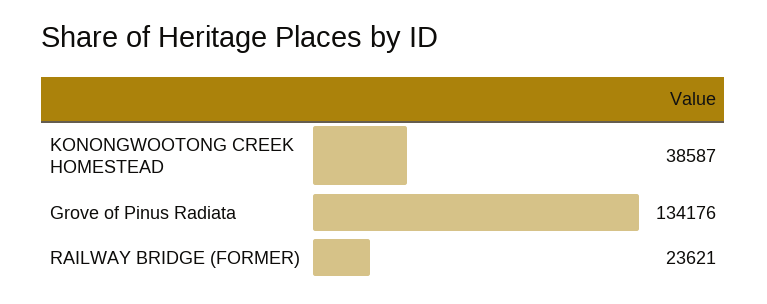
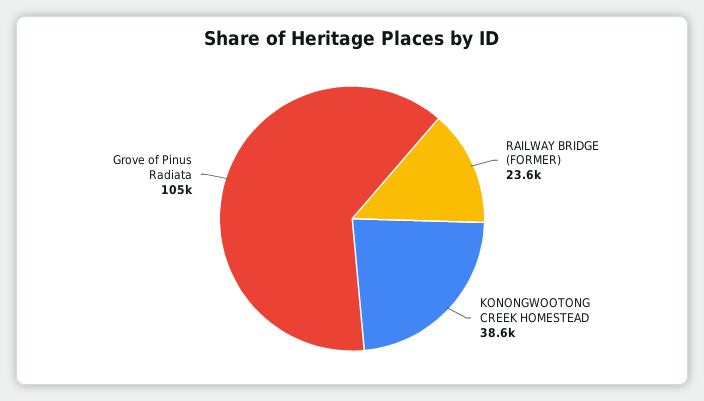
  {
    "KONONGWOOTONG CREEK HOMESTEAD": 38587,
-   "Grove of Pinus Radiata": 134176,
+   "Grove of Pinus Radiata": 105000,
    "RAILWAY BRIDGE (FORMER)": 23621
  }

